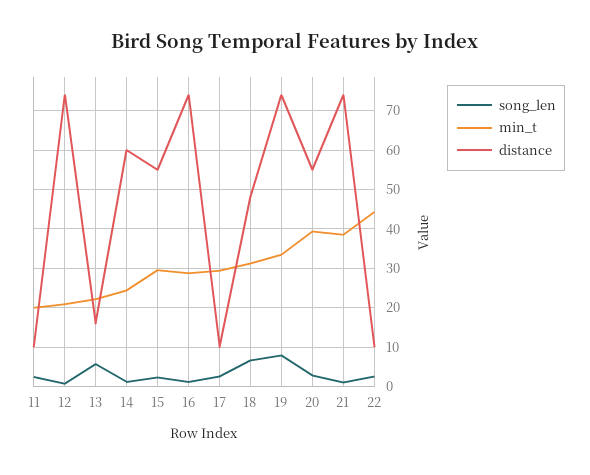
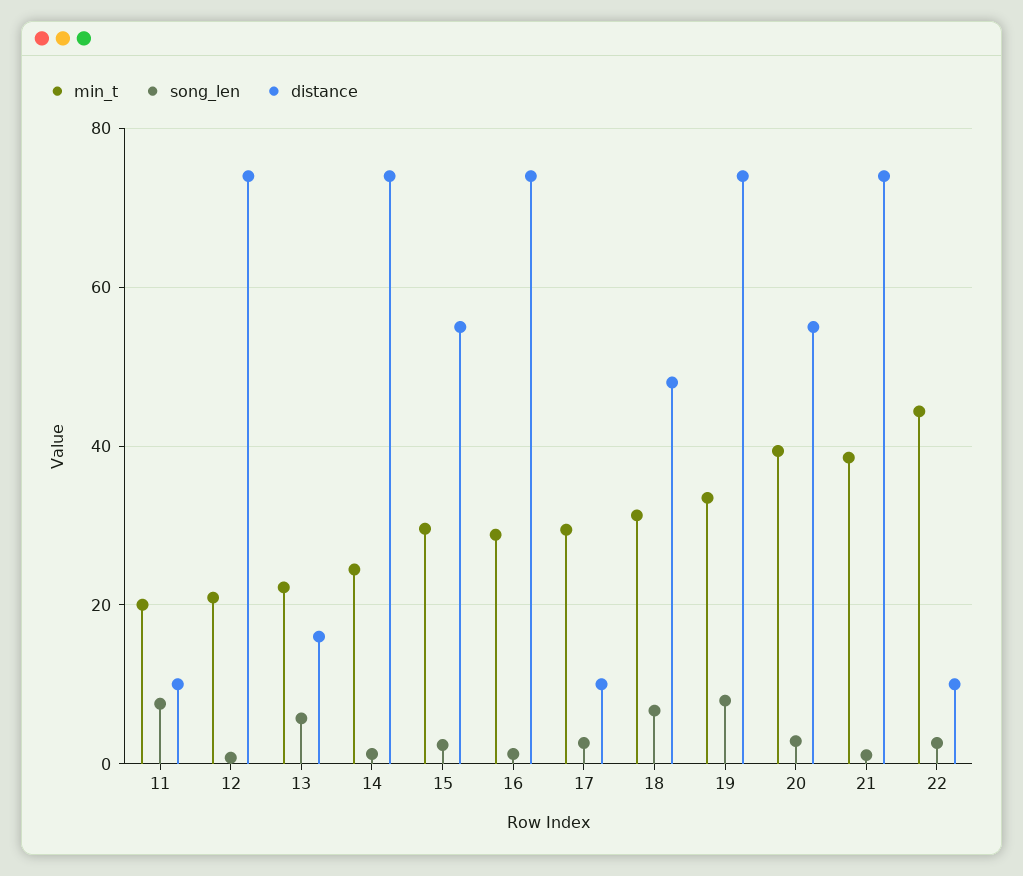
  {
    "song_len": {
-     "11": 2,
+     "11": 8,
      "12": 0,
      "13": 6,
      "14": 2,
      "15": 2,
      "16": 2,
      "17": 2,
      "18": 6,
      "19": 8,
      "20": 2,
      "21": 2,
      "22": 2
    },
    "min_t": {
      "11": 20,
      "12": 20,
      "13": 22,
      "14": 24,
      "15": 30,
      "16": 28,
      "17": 30,
      "18": 32,
      "19": 34,
      "20": 40,
      "21": 38,
      "22": 44
    },
    "distance": {
      "11": 10,
      "12": 74,
      "13": 16,
-     "14": 60,
+     "14": 74,
      "15": 56,
      "16": 74,
      "17": 10,
      "18": 48,
      "19": 74,
      "20": 56,
      "21": 74,
      "22": 10
    }
  }

